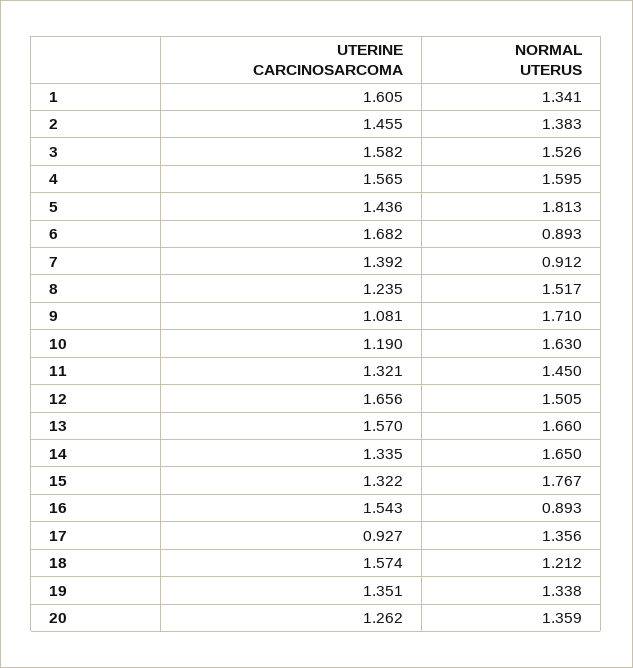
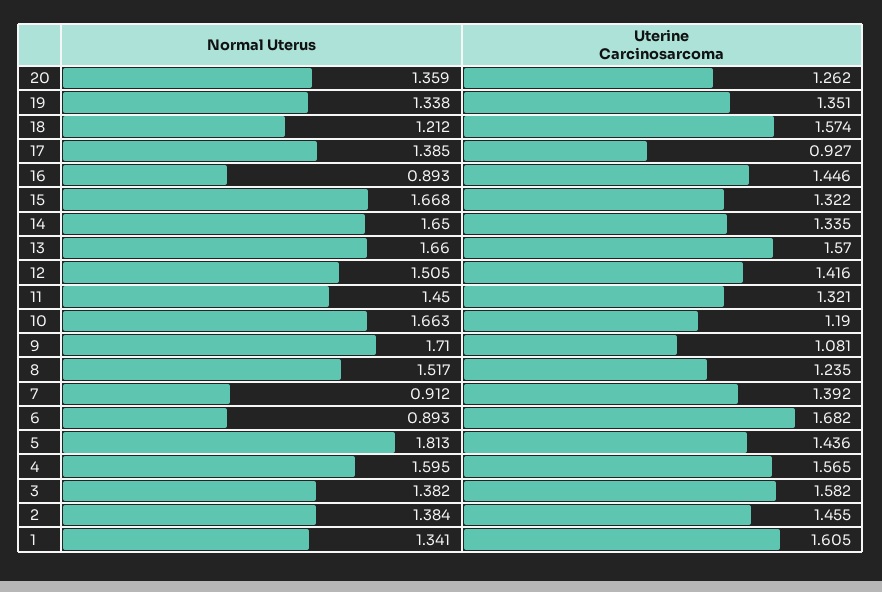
  {
    "UTERINE CARCINOSARCOMA": {
      "1": 1.605,
      "2": 1.455,
      "3": 1.582,
      "4": 1.565,
      "5": 1.436,
      "6": 1.682,
      "7": 1.392,
      "8": 1.235,
      "9": 1.081,
      "10": 1.19,
      "11": 1.321,
-     "12": 1.656,
+     "12": 1.416,
      "13": 1.57,
      "14": 1.335,
      "15": 1.322,
-     "16": 1.543,
+     "16": 1.446,
      "17": 0.927,
      "18": 1.574,
      "19": 1.351,
      "20": 1.262
    },
    "NORMAL UTERUS": {
      "1": 1.341,
-     "2": 1.383,
+     "2": 1.384,
-     "3": 1.526,
+     "3": 1.382,
      "4": 1.595,
      "5": 1.813,
      "6": 0.893,
      "7": 0.912,
      "8": 1.517,
      "9": 1.71,
-     "10": 1.63,
+     "10": 1.663,
      "11": 1.45,
      "12": 1.505,
      "13": 1.66,
      "14": 1.65,
-     "15": 1.767,
+     "15": 1.668,
      "16": 0.893,
-     "17": 1.356,
+     "17": 1.385,
      "18": 1.212,
      "19": 1.338,
      "20": 1.359
    }
  }

